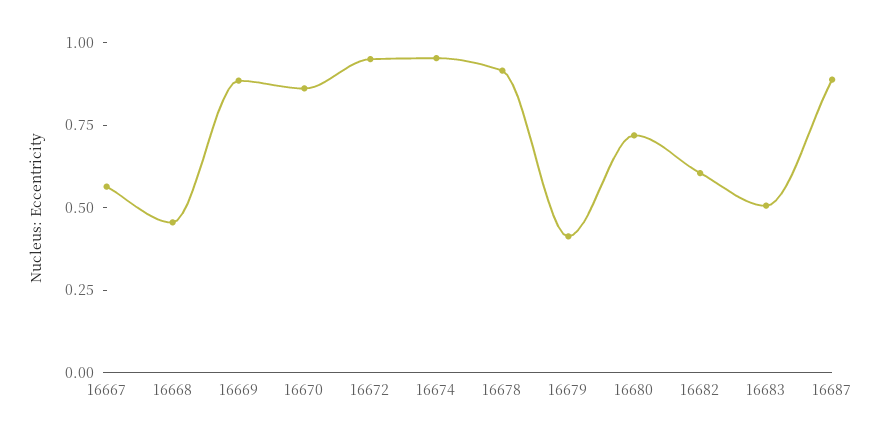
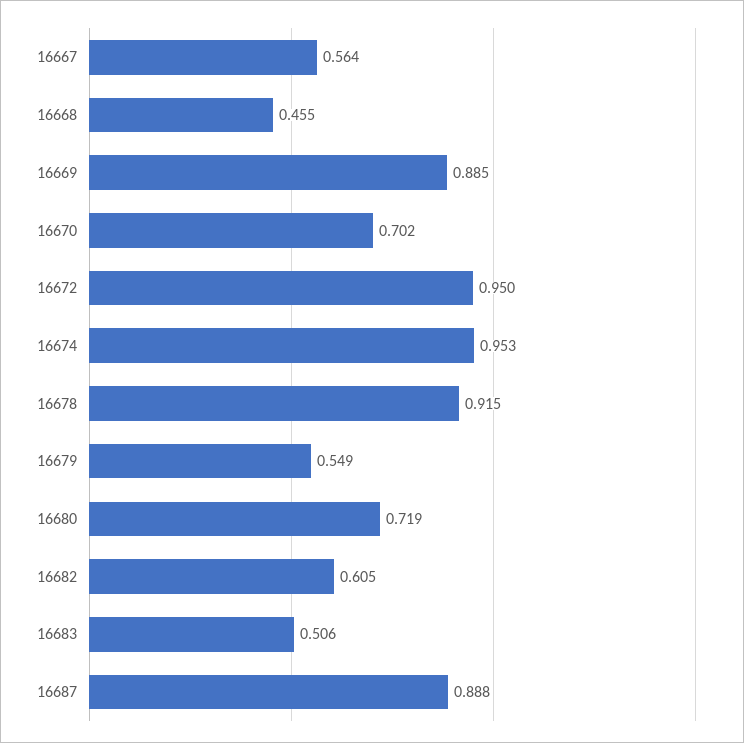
  {
    "16667": 0.564,
    "16668": 0.455,
    "16669": 0.885,
-   "16670": 0.85,
+   "16670": 0.702,
    "16672": 0.95,
    "16674": 0.953,
    "16678": 0.915,
-   "16679": 0.4,
+   "16679": 0.549,
    "16680": 0.719,
    "16682": 0.605,
    "16683": 0.506,
    "16687": 0.888
  }

